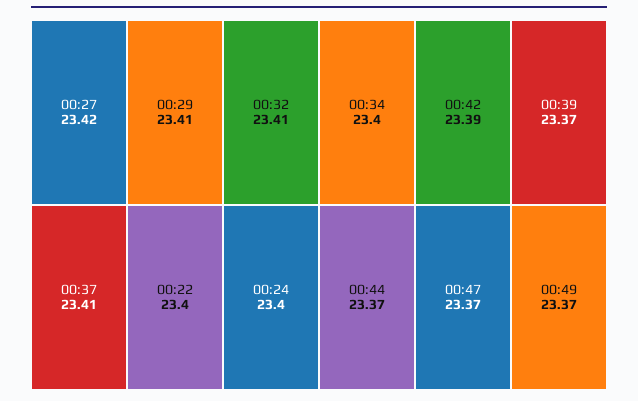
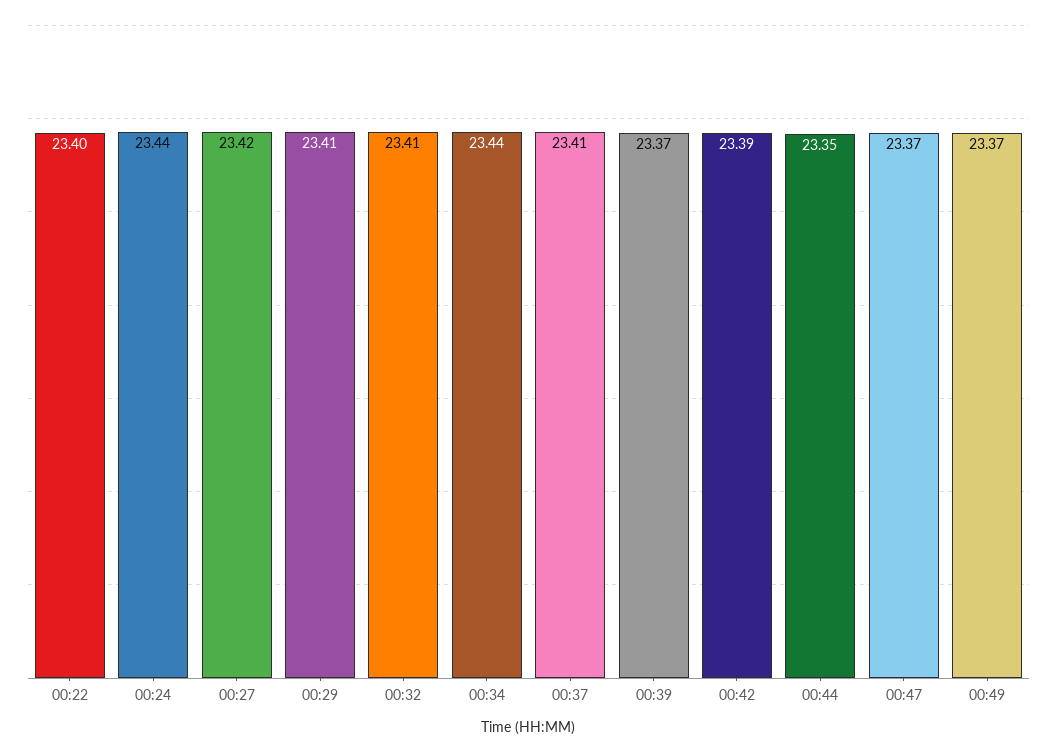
  {
    "00:27": 23.42,
    "00:29": 23.41,
    "00:32": 23.41,
    "00:37": 23.41,
    "00:22": 23.4,
-   "00:24": 23.4,
+   "00:24": 23.44,
-   "00:34": 23.4,
+   "00:34": 23.44,
    "00:42": 23.39,
    "00:39": 23.37,
-   "00:44": 23.37,
+   "00:44": 23.35,
    "00:47": 23.37,
    "00:49": 23.37
  }

